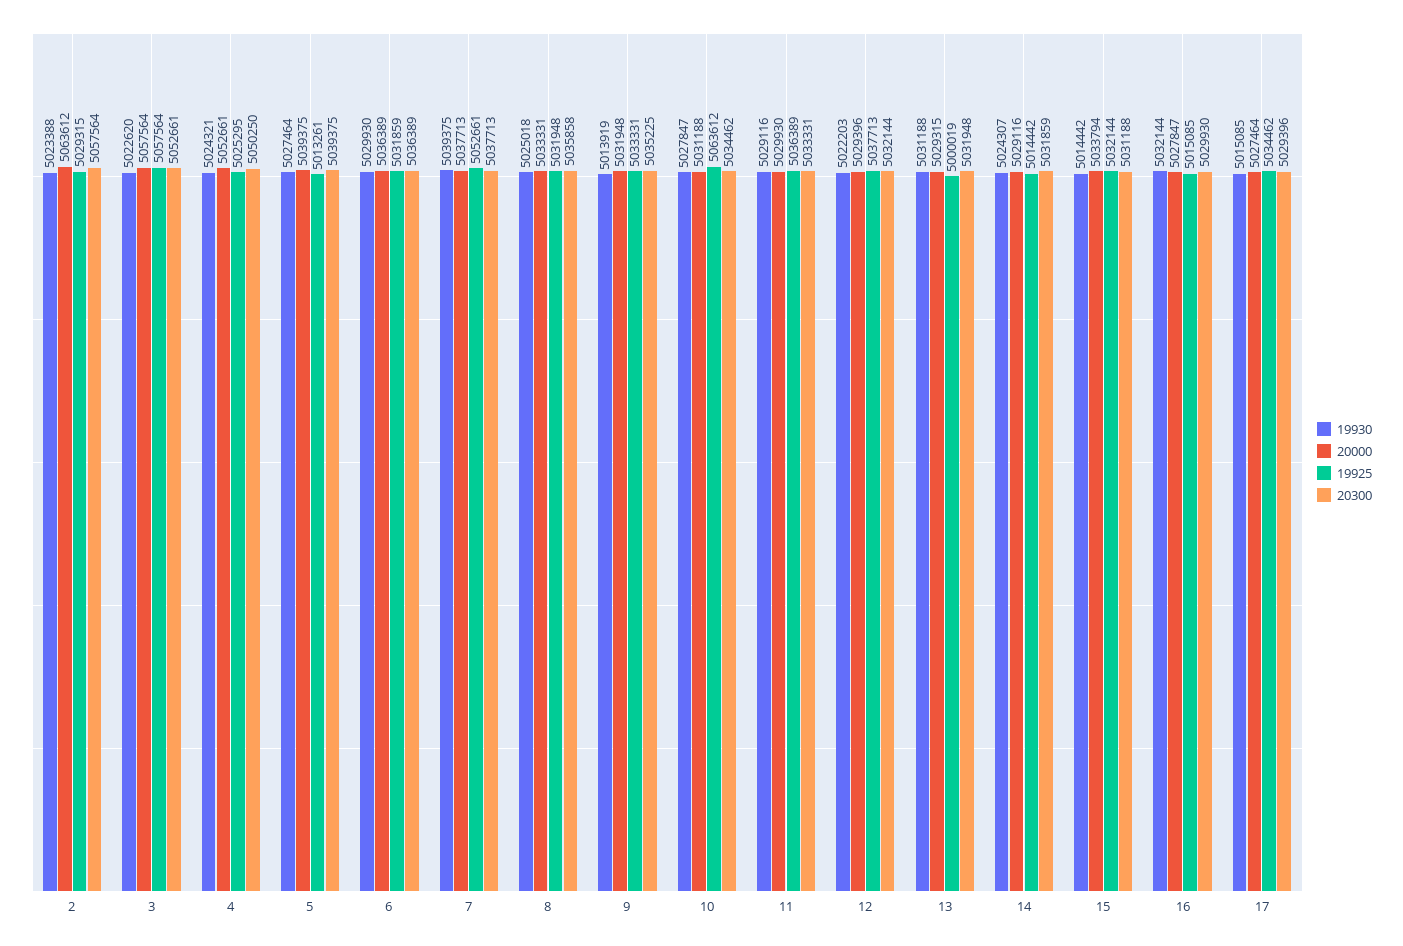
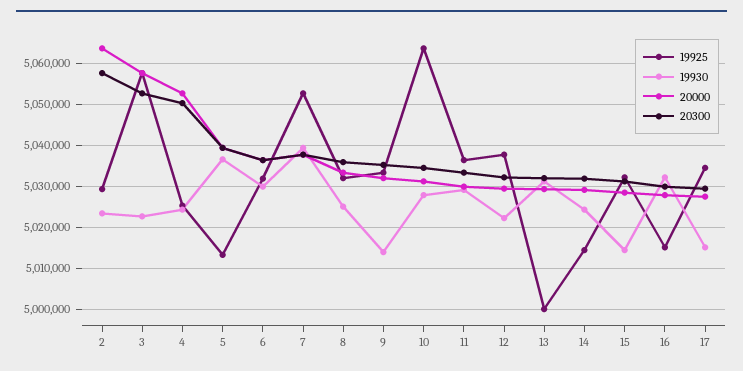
  {
    "19930": {
      "2": 5023388,
      "3": 5022620,
      "4": 5024321,
-     "5": 5027464,
+     "5": 5036000,
      "6": 5029930,
      "7": 5039375,
      "8": 5025018,
      "9": 5013919,
      "10": 5027847,
      "11": 5029116,
      "12": 5022203,
      "13": 5031188,
      "14": 5024307,
      "15": 5014442,
      "16": 5032144,
      "17": 5015085
    },
    "20000": {
      "2": 5063612,
      "3": 5057564,
      "4": 5052661,
      "5": 5039375,
      "6": 5036389,
      "7": 5037713,
      "8": 5033331,
      "9": 5031948,
      "10": 5031188,
      "11": 5029930,
      "12": 5029396,
      "13": 5029315,
      "14": 5029116,
-     "15": 5033794,
+     "15": 5028000,
      "16": 5027847,
      "17": 5027464
    },
    "19925": {
      "2": 5029315,
      "3": 5057564,
      "4": 5025295,
      "5": 5013261,
      "6": 5031859,
      "7": 5052661,
      "8": 5031948,
      "9": 5033331,
      "10": 5063612,
      "11": 5036389,
      "12": 5037713,
      "13": 5000019,
      "14": 5014442,
      "15": 5032144,
      "16": 5015085,
      "17": 5034462
    },
    "20300": {
      "2": 5057564,
      "3": 5052661,
      "4": 5050250,
      "5": 5039375,
      "6": 5036389,
      "7": 5037713,
      "8": 5035858,
      "9": 5035225,
      "10": 5034462,
      "11": 5033331,
      "12": 5032144,
      "13": 5031948,
      "14": 5031859,
      "15": 5031188,
      "16": 5029930,
      "17": 5029396
    }
  }

